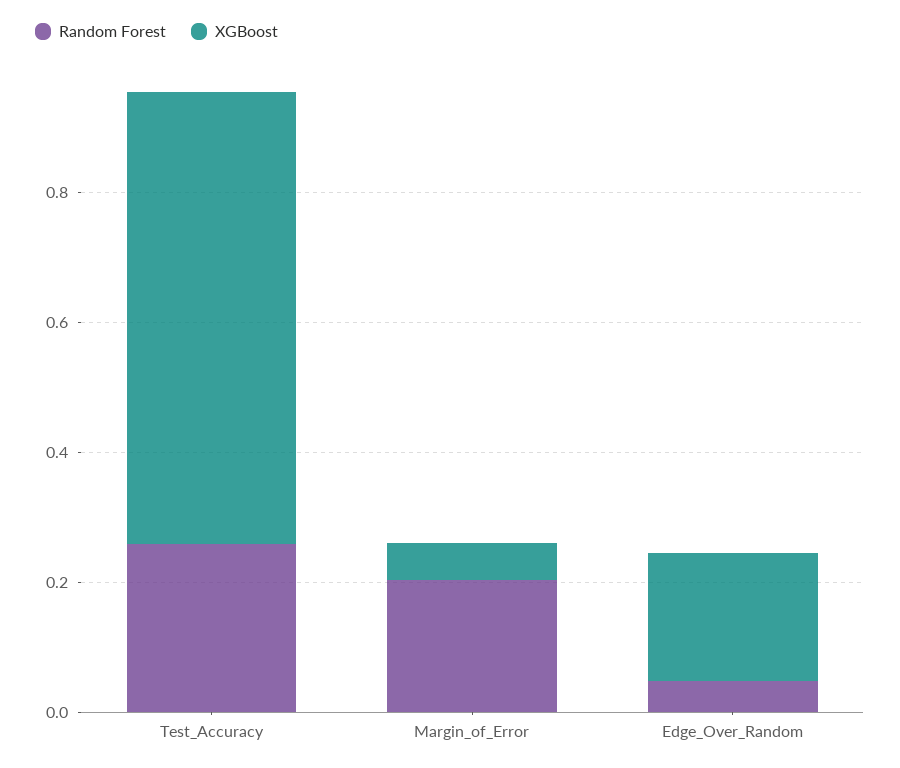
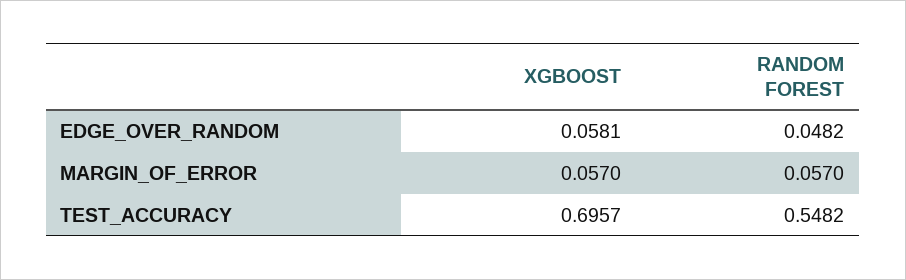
  {
    "Random Forest": {
-     "Test_Accuracy": 0.25,
+     "Test_Accuracy": 0.5482,
-     "Margin_of_Error": 0.2,
+     "Margin_of_Error": 0.057,
      "Edge_Over_Random": 0.0482
    },
    "XGBoost": {
      "Test_Accuracy": 0.6957,
      "Margin_of_Error": 0.057,
-     "Edge_Over_Random": 0.2
+     "Edge_Over_Random": 0.0581
    }
  }

